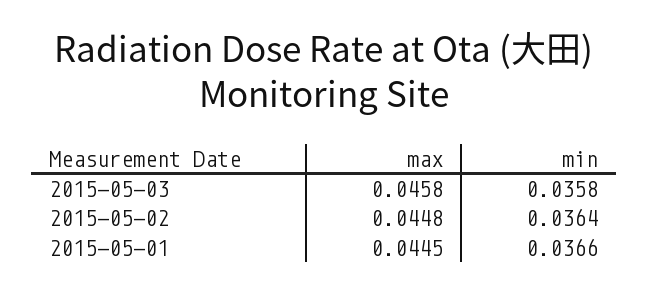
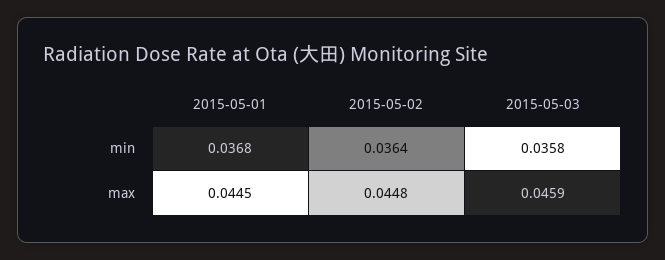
  {
    "max": {
-     "2015-05-03": 0.0458,
+     "2015-05-03": 0.0459,
      "2015-05-02": 0.0448,
      "2015-05-01": 0.0445
    },
    "min": {
      "2015-05-03": 0.0358,
      "2015-05-02": 0.0364,
-     "2015-05-01": 0.0366
+     "2015-05-01": 0.0368
    }
  }

